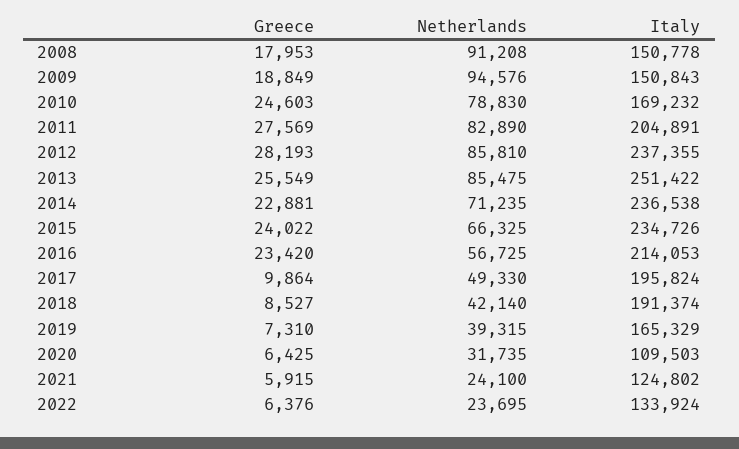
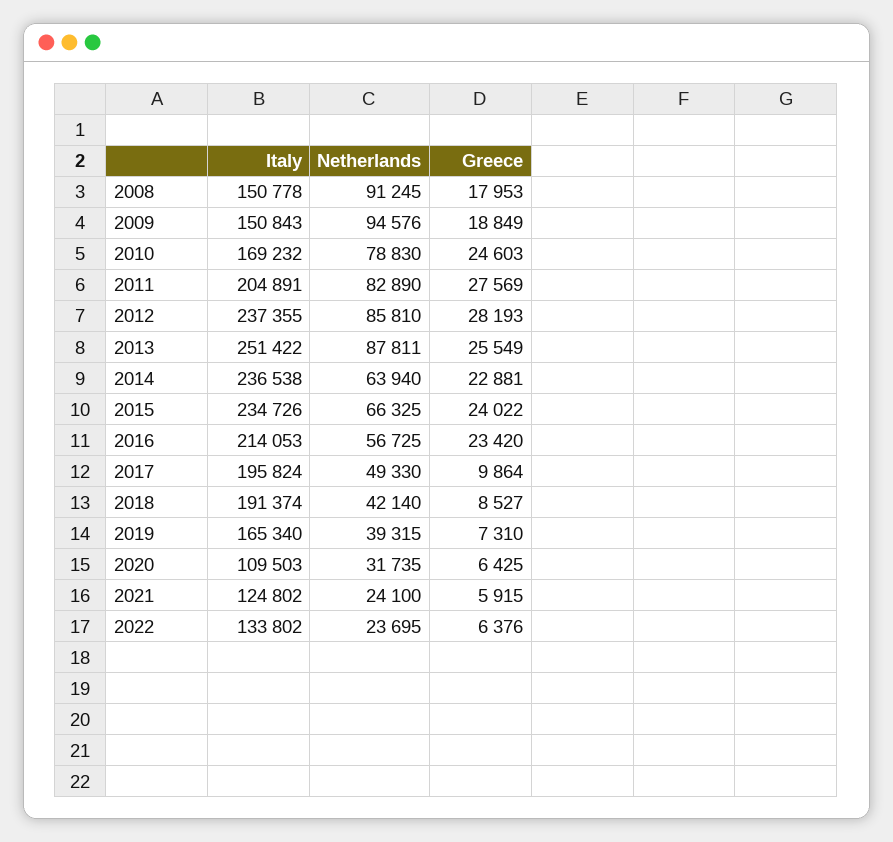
  {
    "Greece": {
      "2008": 17953,
      "2009": 18849,
      "2010": 24603,
      "2011": 27569,
      "2012": 28193,
      "2013": 25549,
      "2014": 22881,
      "2015": 24022,
      "2016": 23420,
      "2017": 9864,
      "2018": 8527,
      "2019": 7310,
      "2020": 6425,
      "2021": 5915,
      "2022": 6376
    },
    "Netherlands": {
-     "2008": 91208,
+     "2008": 91245,
      "2009": 94576,
      "2010": 78830,
      "2011": 82890,
      "2012": 85810,
-     "2013": 85475,
+     "2013": 87811,
-     "2014": 71235,
+     "2014": 63940,
      "2015": 66325,
      "2016": 56725,
      "2017": 49330,
      "2018": 42140,
      "2019": 39315,
      "2020": 31735,
      "2021": 24100,
      "2022": 23695
    },
    "Italy": {
      "2008": 150778,
      "2009": 150843,
      "2010": 169232,
      "2011": 204891,
      "2012": 237355,
      "2013": 251422,
      "2014": 236538,
      "2015": 234726,
      "2016": 214053,
      "2017": 195824,
      "2018": 191374,
-     "2019": 165329,
+     "2019": 165340,
      "2020": 109503,
      "2021": 124802,
-     "2022": 133924
+     "2022": 133802
    }
  }

